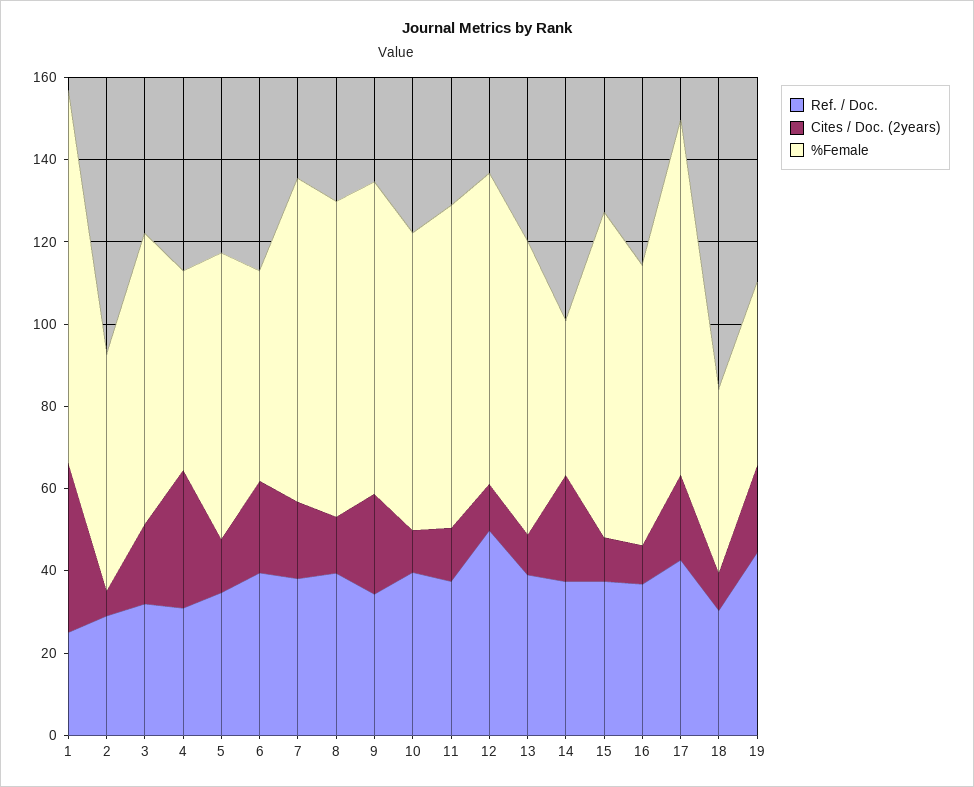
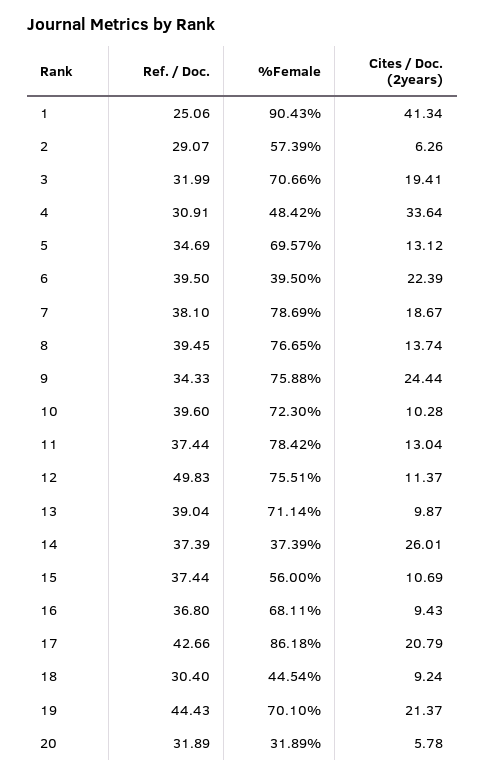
  {
    "Ref. / Doc.": {
      "1": 25.06,
      "2": 29.07,
      "3": 31.99,
      "4": 30.91,
      "5": 34.69,
      "6": 39.5,
      "7": 38.1,
      "8": 39.45,
      "9": 34.33,
      "10": 39.6,
      "11": 37.44,
      "12": 49.83,
      "13": 39.04,
      "14": 37.39,
      "15": 37.44,
      "16": 36.8,
      "17": 42.66,
      "18": 30.4,
-     "19": 44.43
+     "19": 44.43,
+     "20": 31.89
    },
    "Cites / Doc. (2years)": {
      "1": 41.34,
      "2": 6.26,
      "3": 19.41,
      "4": 33.64,
      "5": 13.12,
      "6": 22.39,
      "7": 18.67,
      "8": 13.74,
      "9": 24.44,
      "10": 10.28,
      "11": 13.04,
      "12": 11.37,
      "13": 9.87,
      "14": 26.01,
      "15": 10.69,
      "16": 9.43,
      "17": 20.79,
      "18": 9.24,
-     "19": 21.37
+     "19": 21.37,
+     "20": 5.78
    },
    "%Female": {
      "1": 90.43,
      "2": 57.39,
      "3": 70.66,
      "4": 48.42,
      "5": 69.57,
-     "6": 50,
+     "6": 39.5,
      "7": 78.69,
      "8": 76.65,
      "9": 75.88,
      "10": 72.3,
      "11": 78.42,
      "12": 75.51,
      "13": 71.14,
      "14": 37.39,
-     "15": 80,
+     "15": 56,
      "16": 68.11,
      "17": 86.18,
      "18": 44.54,
-     "19": 45
+     "19": 70.1,
+     "20": 31.89
    }
  }

